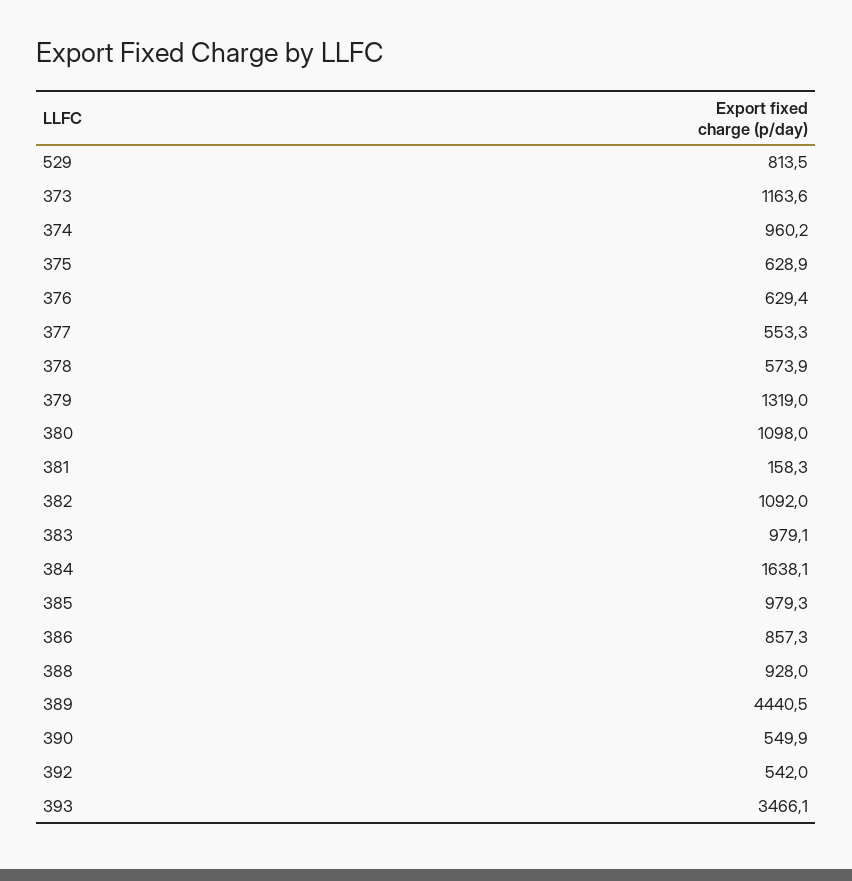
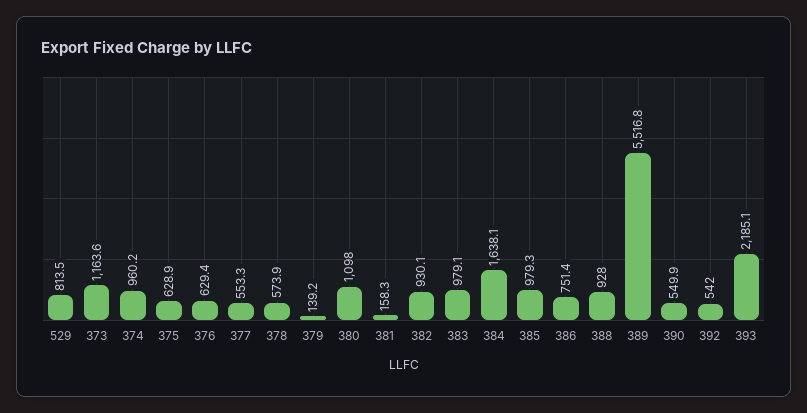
  {
    "529": 813.5,
    "373": 1163.6,
    "374": 960.2,
    "375": 628.9,
    "376": 629.4,
    "377": 553.3,
    "378": 573.9,
-   "379": 1319,
+   "379": 139.2,
    "380": 1098,
    "381": 158.3,
-   "382": 1092,
+   "382": 930.1,
    "383": 979.1,
    "384": 1638.1,
    "385": 979.3,
-   "386": 857.3,
+   "386": 751.4,
    "388": 928,
-   "389": 4440.5,
+   "389": 5516.8,
    "390": 549.9,
    "392": 542,
-   "393": 3466.1
+   "393": 2185.1
  }

